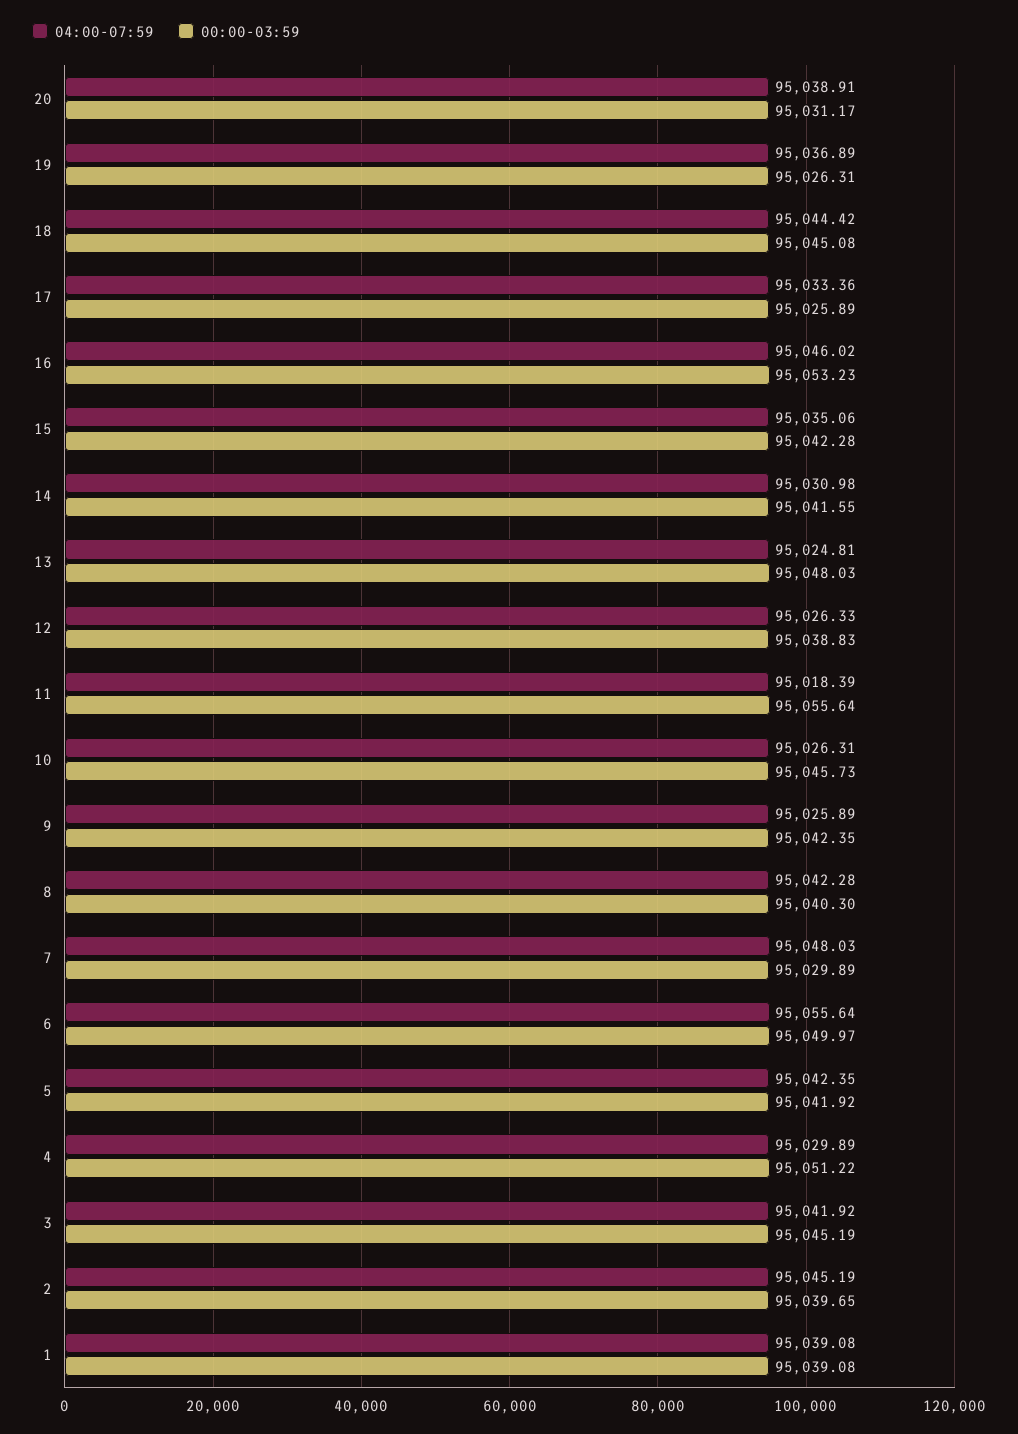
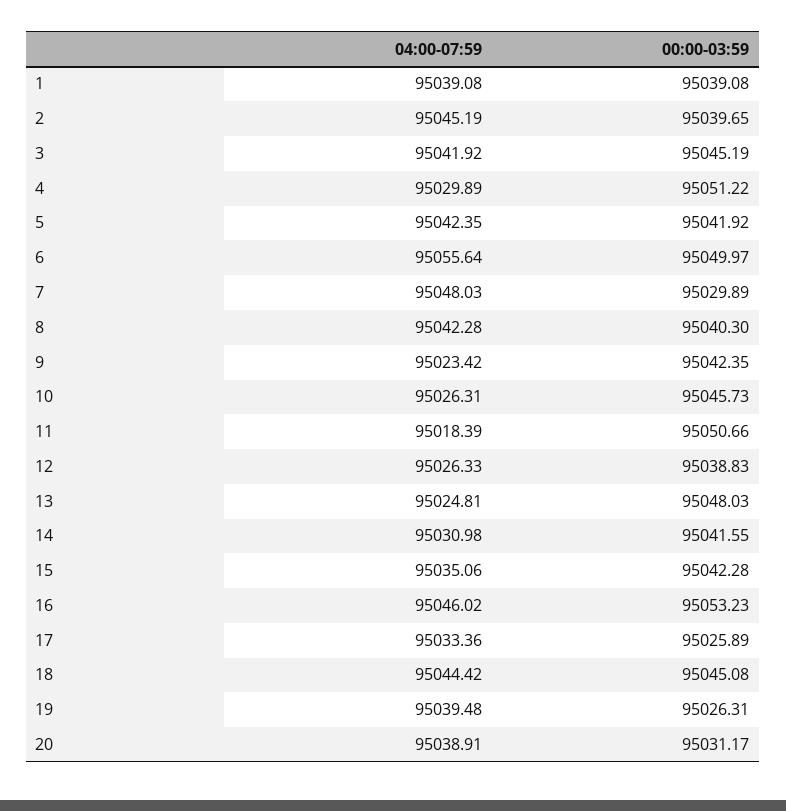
  {
    "04:00-07:59": {
      "20": 95038.91,
-     "19": 95036.89,
+     "19": 95039.48,
      "18": 95044.42,
      "17": 95033.36,
      "16": 95046.02,
      "15": 95035.06,
      "14": 95030.98,
      "13": 95024.81,
      "12": 95026.33,
      "11": 95018.39,
      "10": 95026.31,
-     "9": 95025.89,
+     "9": 95023.42,
      "8": 95042.28,
      "7": 95048.03,
      "6": 95055.64,
      "5": 95042.35,
      "4": 95029.89,
      "3": 95041.92,
      "2": 95045.19,
      "1": 95039.08
    },
    "00:00-03:59": {
      "20": 95031.17,
      "19": 95026.31,
      "18": 95045.08,
      "17": 95025.89,
      "16": 95053.23,
      "15": 95042.28,
      "14": 95041.55,
      "13": 95048.03,
      "12": 95038.83,
-     "11": 95055.64,
+     "11": 95050.66,
      "10": 95045.73,
      "9": 95042.35,
      "8": 95040.3,
      "7": 95029.89,
      "6": 95049.97,
      "5": 95041.92,
      "4": 95051.22,
      "3": 95045.19,
      "2": 95039.65,
      "1": 95039.08
    }
  }

